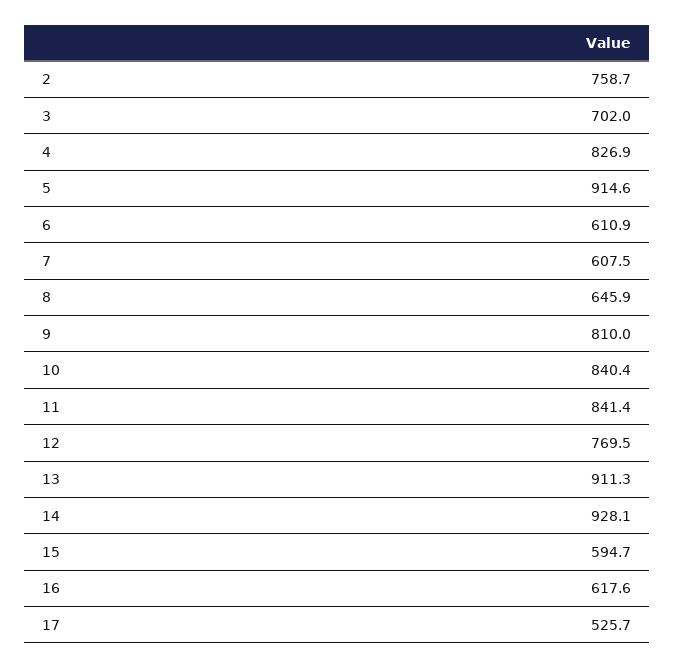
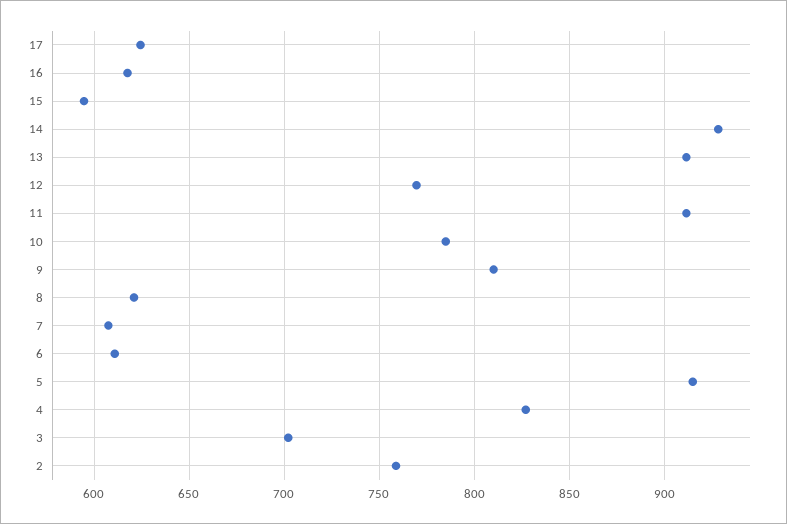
  {
    "2": 758.7,
    "3": 702,
    "4": 826.9,
    "5": 914.6,
    "6": 610.9,
    "7": 607.5,
-   "8": 645.9,
+   "8": 620,
    "9": 810,
-   "10": 840.4,
+   "10": 785,
-   "11": 841.4,
+   "11": 910,
    "12": 769.5,
    "13": 911.3,
    "14": 928.1,
    "15": 594.7,
    "16": 617.6,
-   "17": 525.7
+   "17": 625
  }

